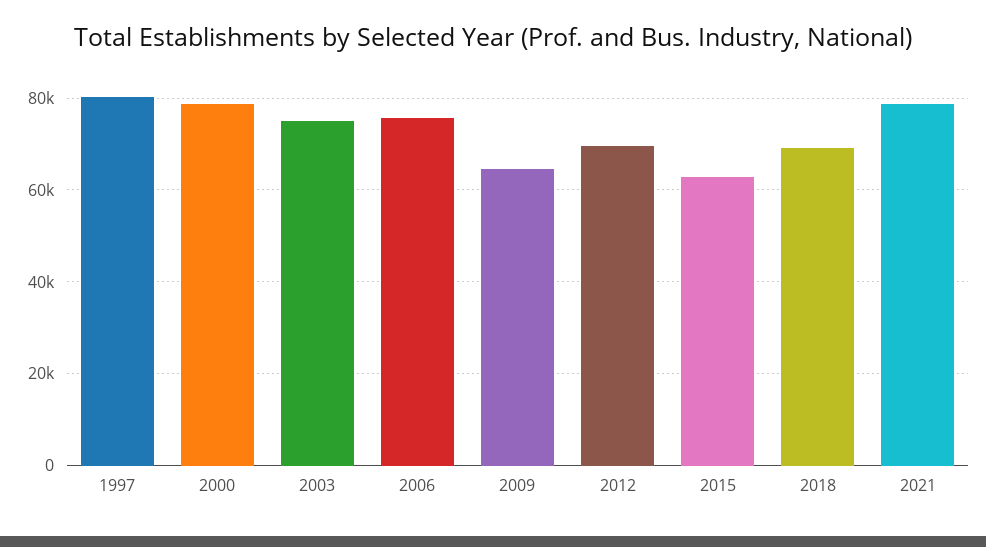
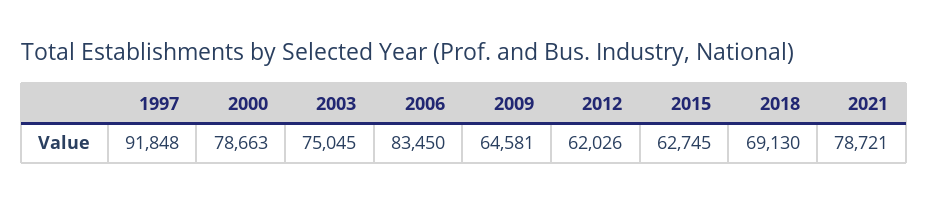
  {
-   "1997": 80000,
+   "1997": 91848,
    "2000": 78663,
    "2003": 75045,
-   "2006": 76000,
+   "2006": 83450,
    "2009": 64581,
-   "2012": 70000,
+   "2012": 62026,
    "2015": 62745,
    "2018": 69130,
    "2021": 78721
  }

